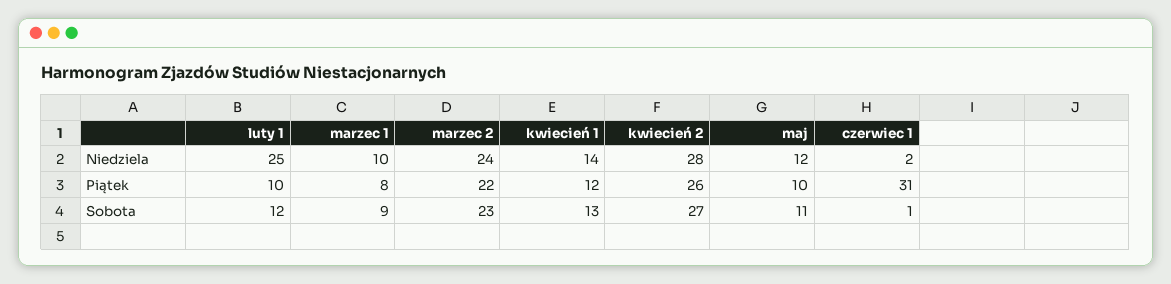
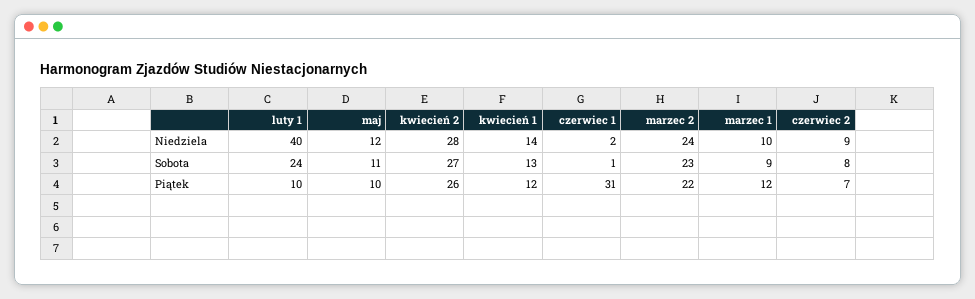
  {
    "luty 1": {
-     "Niedziela": 25,
+     "Niedziela": 40,
      "Piątek": 10,
-     "Sobota": 12
+     "Sobota": 24
    },
    "marzec 1": {
      "Niedziela": 10,
-     "Piątek": 8,
+     "Piątek": 12,
      "Sobota": 9
    },
    "marzec 2": {
      "Niedziela": 24,
      "Piątek": 22,
      "Sobota": 23
    },
    "kwiecień 1": {
      "Niedziela": 14,
      "Piątek": 12,
      "Sobota": 13
    },
    "kwiecień 2": {
      "Niedziela": 28,
      "Piątek": 26,
      "Sobota": 27
    },
    "maj": {
      "Niedziela": 12,
      "Piątek": 10,
      "Sobota": 11
    },
    "czerwiec 1": {
      "Niedziela": 2,
      "Piątek": 31,
      "Sobota": 1
-   }
+   },
+   "czerwiec 2": {
+     "Niedziela": 9,
+     "Sobota": 8,
+     "Piątek": 7
+   }
  }

